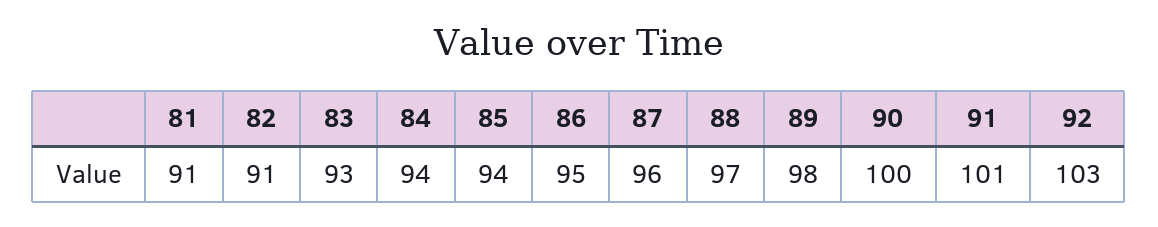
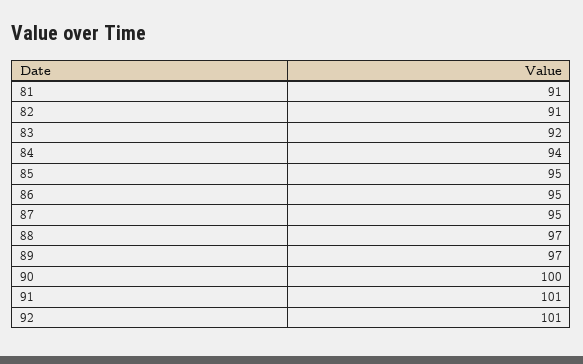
  {
    "81": 91,
    "82": 91,
-   "83": 93,
+   "83": 92,
    "84": 94,
-   "85": 94,
+   "85": 95,
    "86": 95,
-   "87": 96,
+   "87": 95,
    "88": 97,
-   "89": 98,
+   "89": 97,
    "90": 100,
    "91": 101,
-   "92": 103
+   "92": 101
  }

